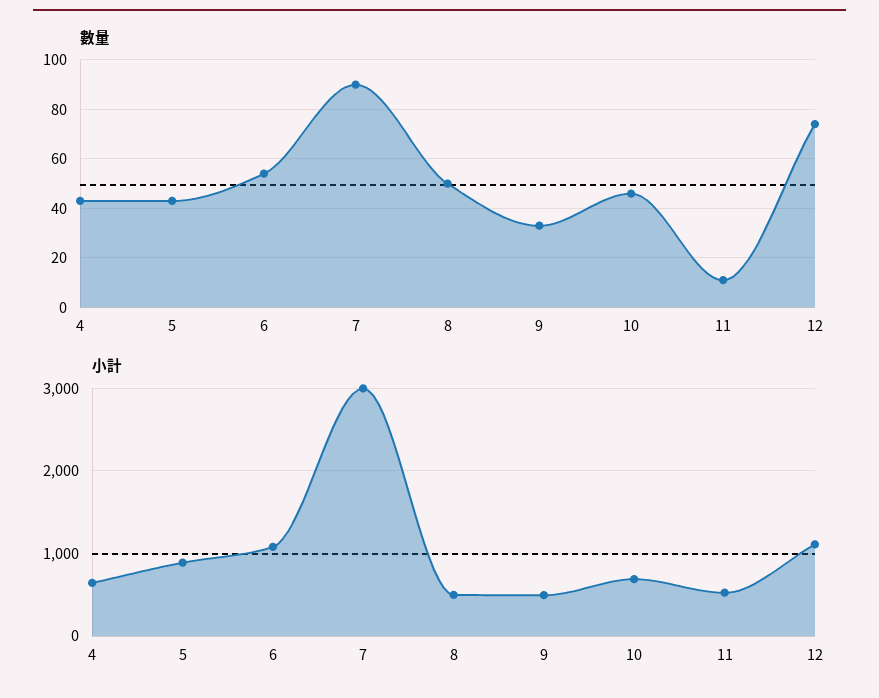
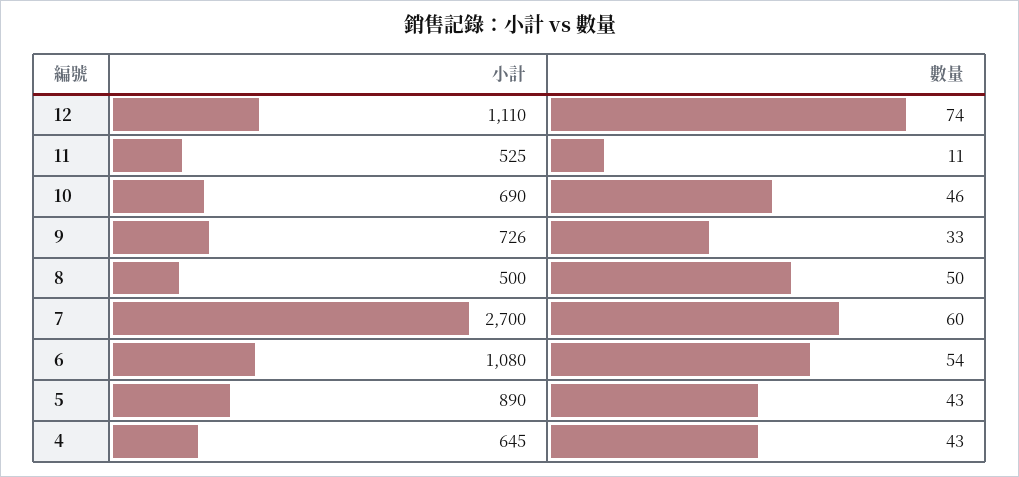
  {
    "數量": {
      "4": 43,
      "5": 43,
      "6": 54,
-     "7": 90,
+     "7": 60,
      "8": 50,
      "9": 33,
      "10": 46,
      "11": 11,
      "12": 74
    },
    "小計": {
      "4": 645,
      "5": 890,
      "6": 1080,
-     "7": 3000,
+     "7": 2700,
      "8": 500,
-     "9": 500,
+     "9": 726,
      "10": 690,
      "11": 525,
      "12": 1110
    }
  }

